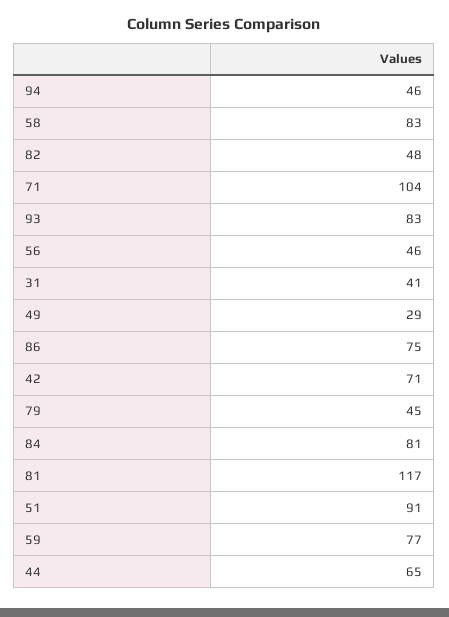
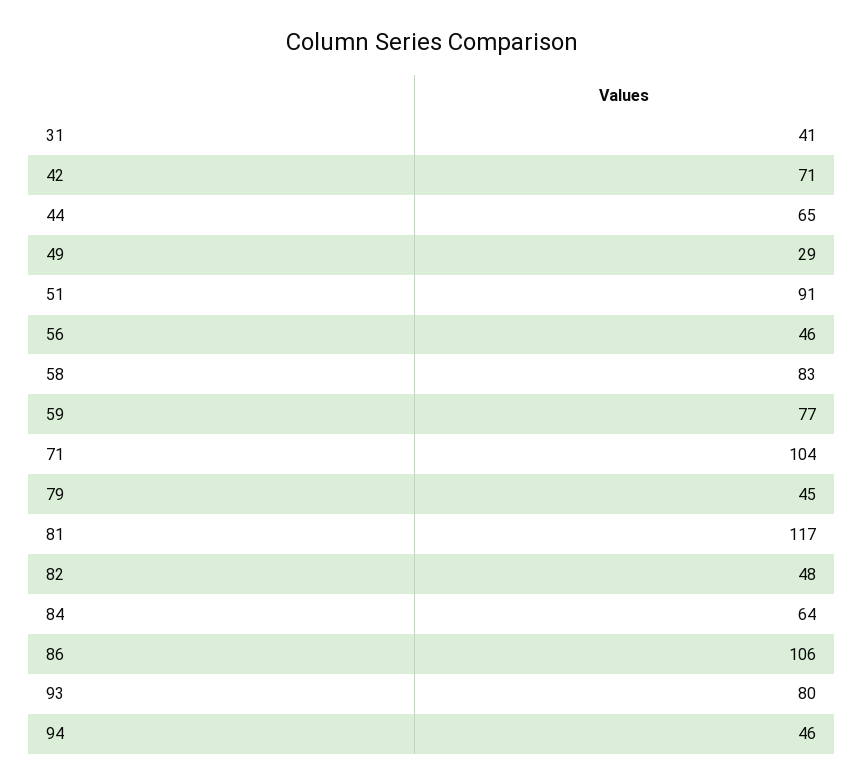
  {
    "94": 46,
    "58": 83,
    "82": 48,
    "71": 104,
-   "93": 83,
+   "93": 80,
    "56": 46,
    "31": 41,
    "49": 29,
-   "86": 75,
+   "86": 106,
    "42": 71,
    "79": 45,
-   "84": 81,
+   "84": 64,
    "81": 117,
    "51": 91,
    "59": 77,
    "44": 65
  }

